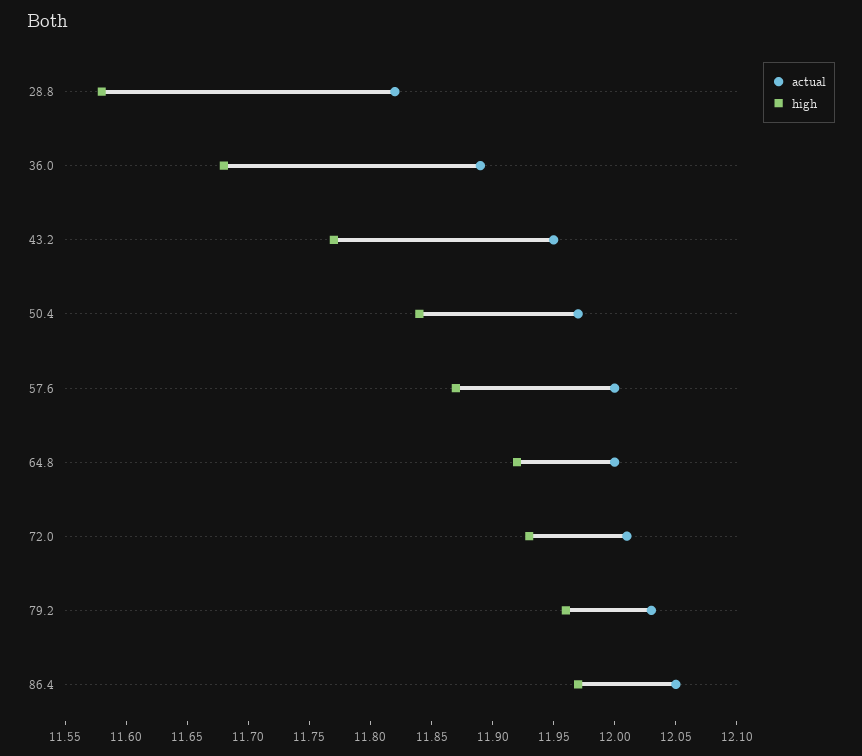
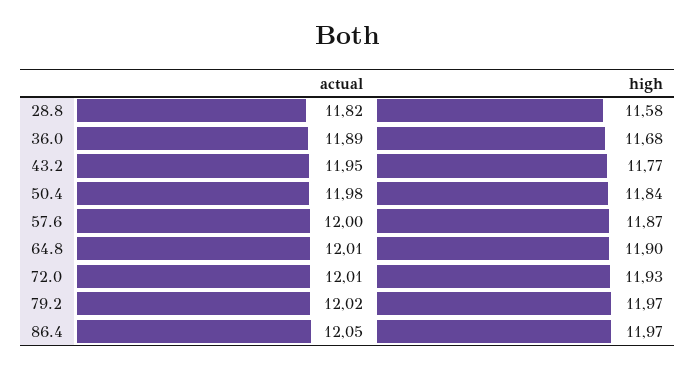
  {
    "actual": {
      "28.8": 11.82,
      "36.0": 11.89,
      "43.2": 11.95,
-     "50.4": 11.97,
+     "50.4": 11.98,
      "57.6": 12,
-     "64.8": 12,
+     "64.8": 12.01,
      "72.0": 12.01,
-     "79.2": 12.03,
+     "79.2": 12.02,
      "86.4": 12.05
    },
    "high": {
      "28.8": 11.58,
      "36.0": 11.68,
      "43.2": 11.77,
      "50.4": 11.84,
      "57.6": 11.87,
-     "64.8": 11.92,
+     "64.8": 11.9,
      "72.0": 11.93,
-     "79.2": 11.96,
+     "79.2": 11.97,
      "86.4": 11.97
    }
  }

